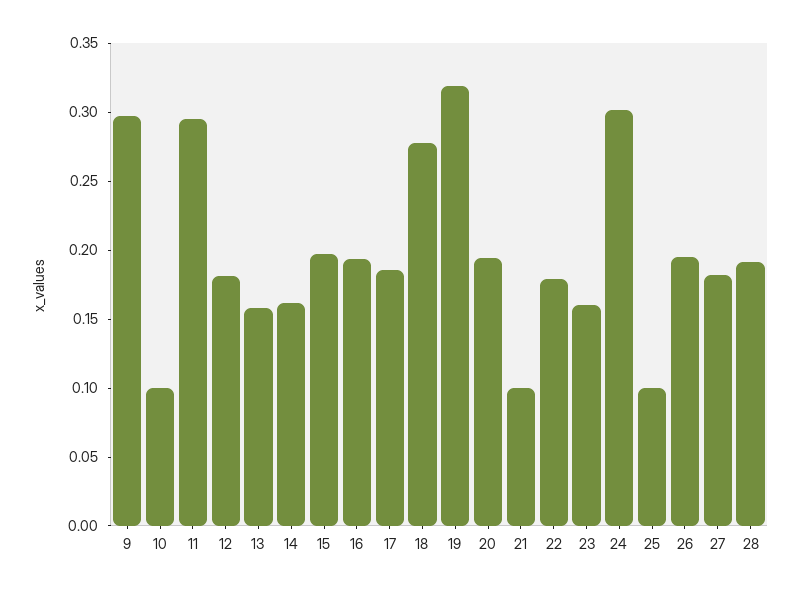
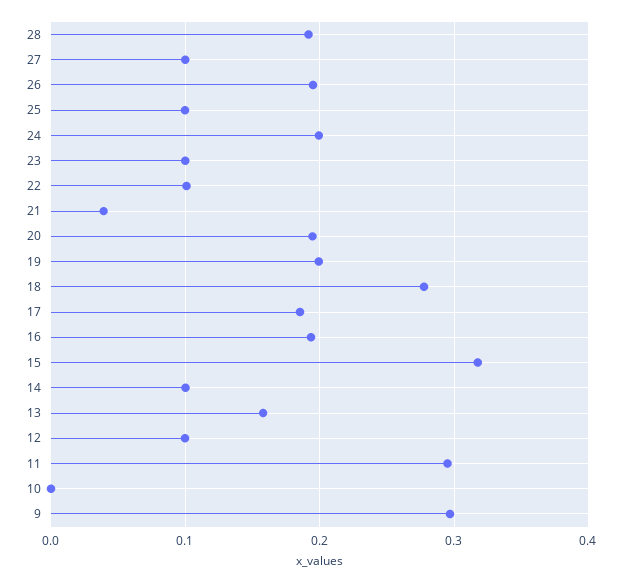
  {
    "9": 0.3,
-   "10": 0.1,
+   "10": 0,
    "11": 0.3,
-   "12": 0.18,
+   "12": 0.1,
    "13": 0.16,
-   "14": 0.16,
+   "14": 0.1,
-   "15": 0.2,
+   "15": 0.32,
    "16": 0.19,
    "17": 0.19,
    "18": 0.28,
-   "19": 0.32,
+   "19": 0.2,
    "20": 0.19,
-   "21": 0.1,
+   "21": 0.04,
-   "22": 0.18,
+   "22": 0.1,
-   "23": 0.16,
+   "23": 0.1,
-   "24": 0.3,
+   "24": 0.2,
    "25": 0.1,
    "26": 0.2,
-   "27": 0.18,
+   "27": 0.1,
    "28": 0.19
  }

